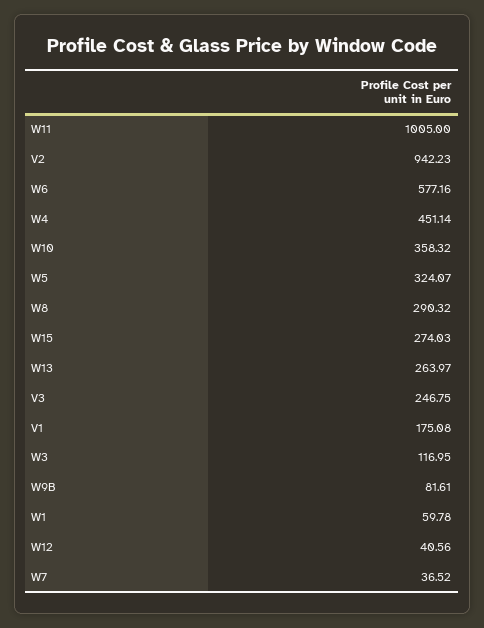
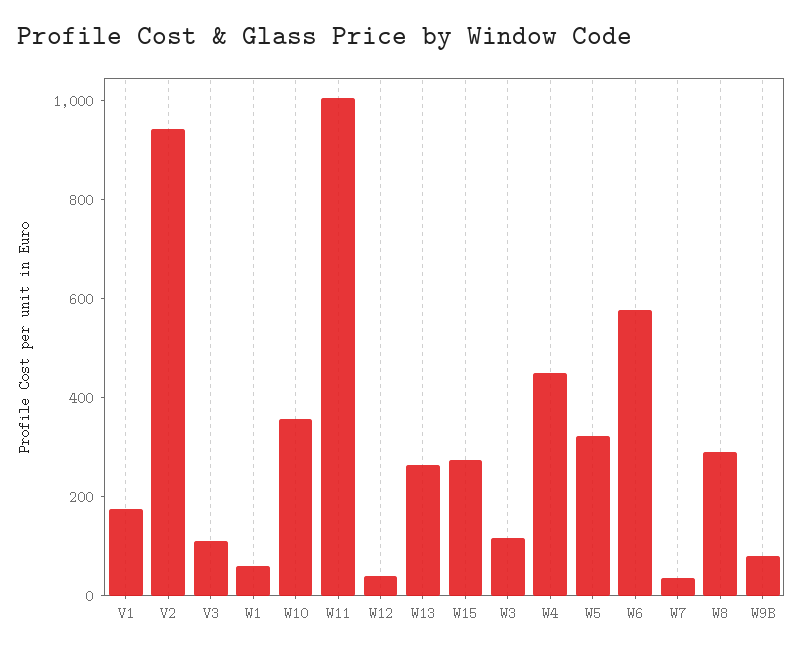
  {
    "W11": 1005,
    "V2": 942.23,
    "W6": 577.16,
    "W4": 451.14,
    "W10": 358.32,
    "W5": 324.07,
    "W8": 290.32,
    "W15": 274.03,
    "W13": 263.97,
-   "V3": 246.75,
+   "V3": 100,
    "V1": 175.08,
    "W3": 116.95,
    "W9B": 81.61,
    "W1": 59.78,
    "W12": 40.56,
    "W7": 36.52
  }

